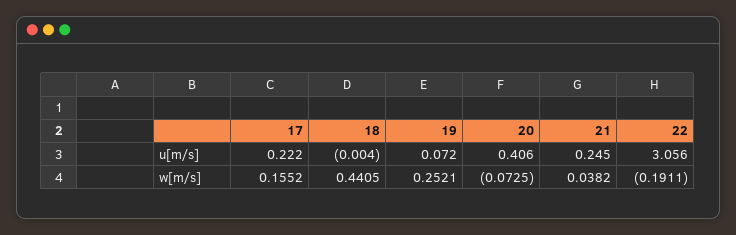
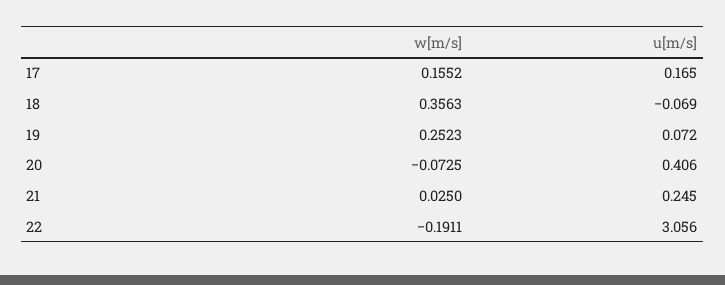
  {
    "17": {
-     "u[m/s]": 0.222,
+     "u[m/s]": 0.165,
      "w[m/s]": 0.1552
    },
    "18": {
-     "u[m/s]": -0.004,
+     "u[m/s]": -0.069,
-     "w[m/s]": 0.4405
+     "w[m/s]": 0.3563
    },
    "19": {
      "u[m/s]": 0.072,
-     "w[m/s]": 0.2521
+     "w[m/s]": 0.2523
    },
    "20": {
      "u[m/s]": 0.406,
      "w[m/s]": -0.0725
    },
    "21": {
      "u[m/s]": 0.245,
-     "w[m/s]": 0.0382
+     "w[m/s]": 0.025
    },
    "22": {
      "u[m/s]": 3.056,
      "w[m/s]": -0.1911
    }
  }

